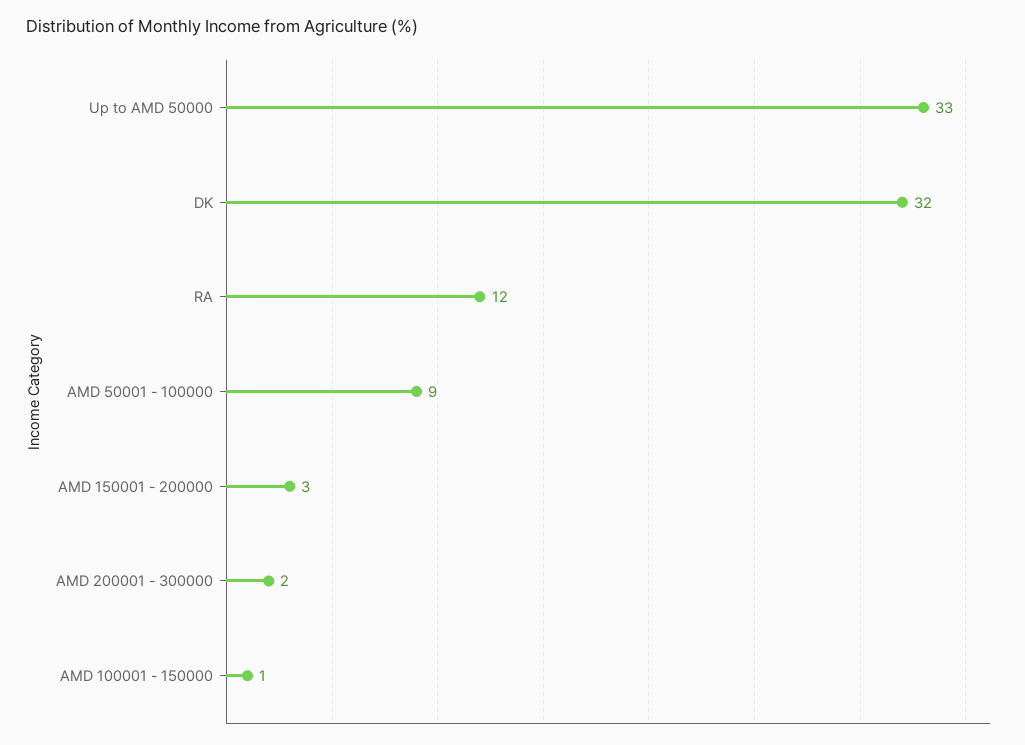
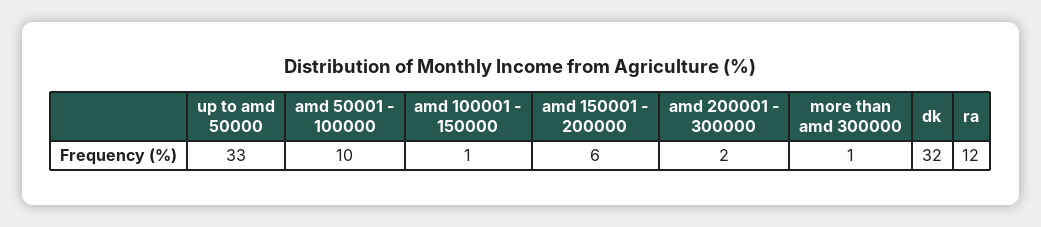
  {
    "Up to AMD 50000": 33,
    "DK": 32,
    "RA": 12,
-   "AMD 50001 - 100000": 9,
+   "AMD 50001 - 100000": 10,
-   "AMD 150001 - 200000": 3,
+   "AMD 150001 - 200000": 6,
    "AMD 200001 - 300000": 2,
-   "AMD 100001 - 150000": 1
+   "AMD 100001 - 150000": 1,
+   "more than amd 300000": 1
  }

